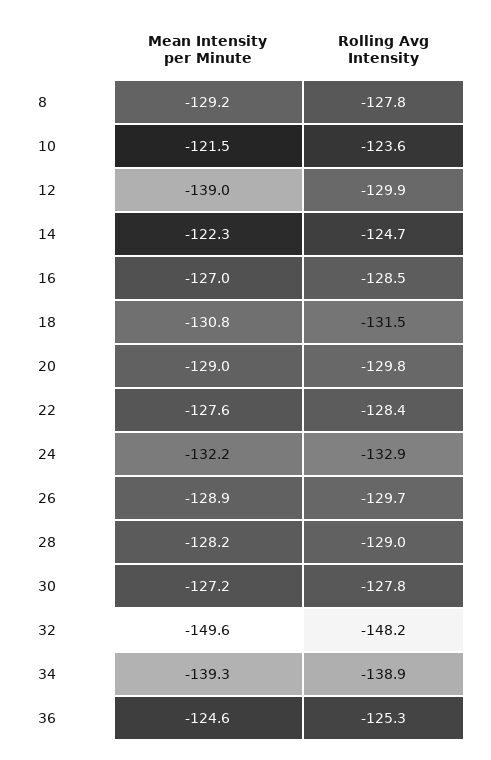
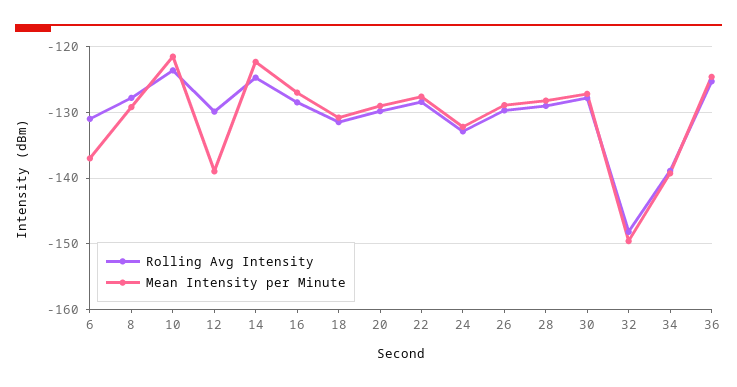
  {
    "Mean Intensity per Minute": {
      "8": -129.2,
      "10": -121.5,
      "12": -139,
      "14": -122.3,
      "16": -127,
      "18": -130.8,
      "20": -129,
      "22": -127.6,
      "24": -132.2,
      "26": -128.9,
      "28": -128.2,
      "30": -127.2,
      "32": -149.6,
      "34": -139.3,
-     "36": -124.6
+     "36": -124.6,
+     "6": -137
    },
    "Rolling Avg Intensity": {
      "8": -127.8,
      "10": -123.6,
      "12": -129.9,
      "14": -124.7,
      "16": -128.5,
      "18": -131.5,
      "20": -129.8,
      "22": -128.4,
      "24": -132.9,
      "26": -129.7,
      "28": -129,
      "30": -127.8,
      "32": -148.2,
      "34": -138.9,
-     "36": -125.3
+     "36": -125.3,
+     "6": -131
    }
  }

